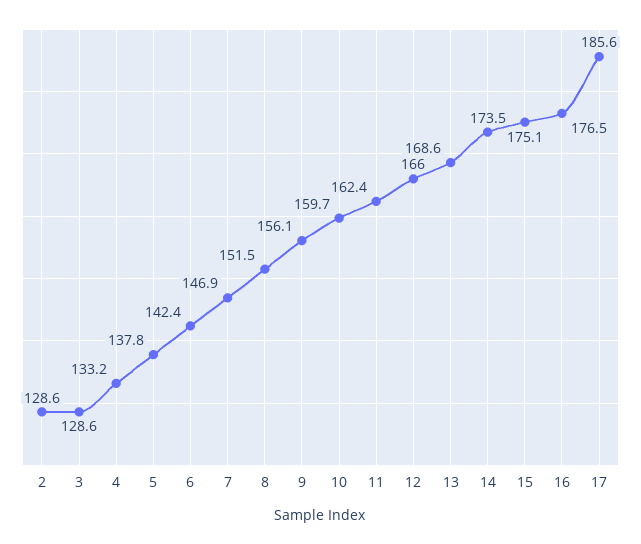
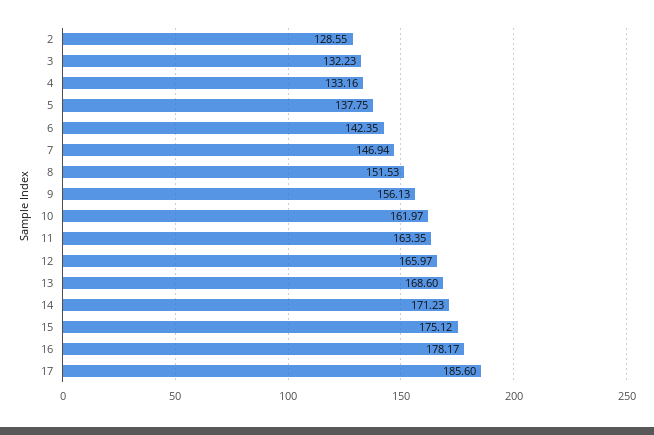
  {
    "2": 128.55,
-   "3": 128.6,
+   "3": 132.23,
    "4": 133.16,
    "5": 137.75,
    "6": 142.35,
    "7": 146.94,
    "8": 151.53,
    "9": 156.13,
-   "10": 159.7,
+   "10": 161.97,
-   "11": 162.4,
+   "11": 163.35,
    "12": 165.97,
    "13": 168.6,
-   "14": 173.5,
+   "14": 171.23,
    "15": 175.12,
-   "16": 176.5,
+   "16": 178.17,
    "17": 185.6
  }

